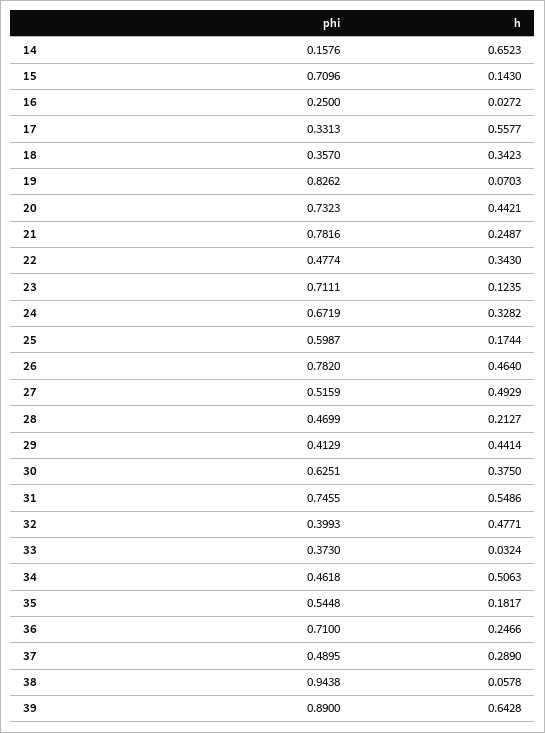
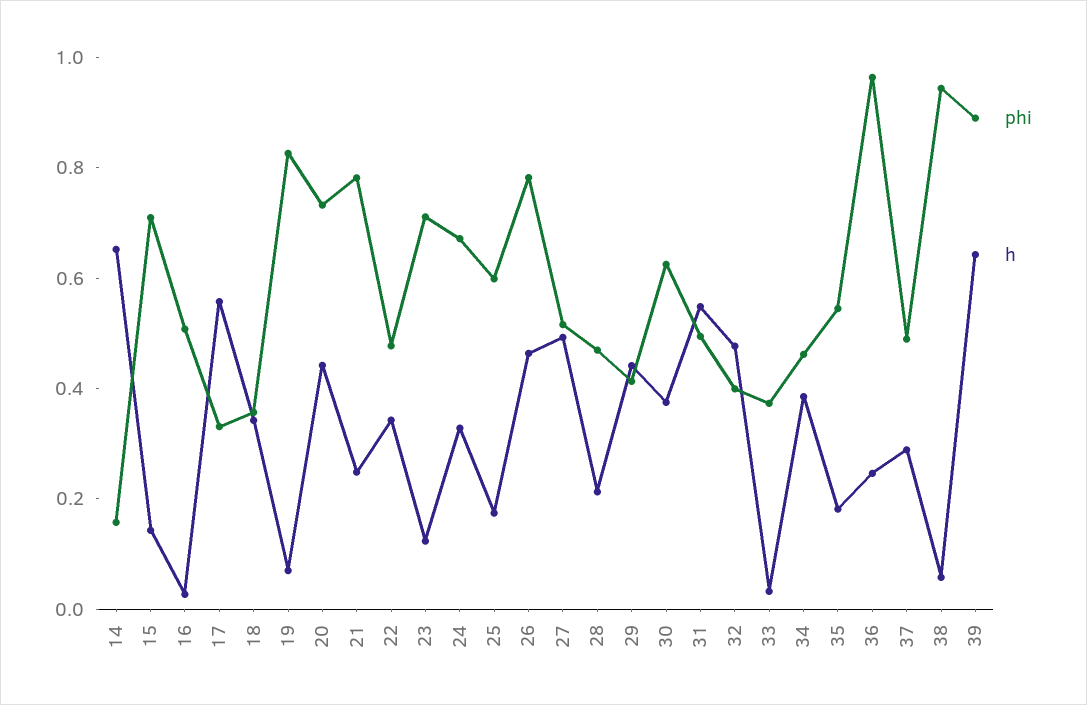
  {
    "phi": {
      "14": 0.1576,
      "15": 0.7096,
-     "16": 0.25,
+     "16": 0.5,
      "17": 0.3313,
      "18": 0.357,
      "19": 0.8262,
      "20": 0.7323,
      "21": 0.7816,
      "22": 0.4774,
      "23": 0.7111,
      "24": 0.6719,
      "25": 0.5987,
      "26": 0.782,
      "27": 0.5159,
      "28": 0.4699,
      "29": 0.4129,
      "30": 0.6251,
-     "31": 0.7455,
+     "31": 0.5,
      "32": 0.3993,
      "33": 0.373,
      "34": 0.4618,
      "35": 0.5448,
-     "36": 0.71,
+     "36": 0.95,
      "37": 0.4895,
      "38": 0.9438,
      "39": 0.89
    },
    "h": {
      "14": 0.6523,
      "15": 0.143,
      "16": 0.0272,
      "17": 0.5577,
      "18": 0.3423,
      "19": 0.0703,
      "20": 0.4421,
      "21": 0.2487,
      "22": 0.343,
      "23": 0.1235,
      "24": 0.3282,
      "25": 0.1744,
      "26": 0.464,
      "27": 0.4929,
      "28": 0.2127,
      "29": 0.4414,
      "30": 0.375,
      "31": 0.5486,
      "32": 0.4771,
      "33": 0.0324,
-     "34": 0.5063,
+     "34": 0.4,
      "35": 0.1817,
      "36": 0.2466,
      "37": 0.289,
      "38": 0.0578,
      "39": 0.6428
    }
  }

